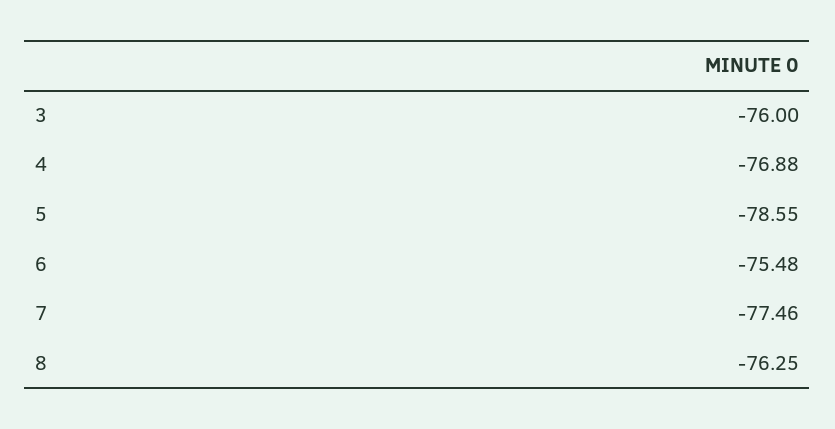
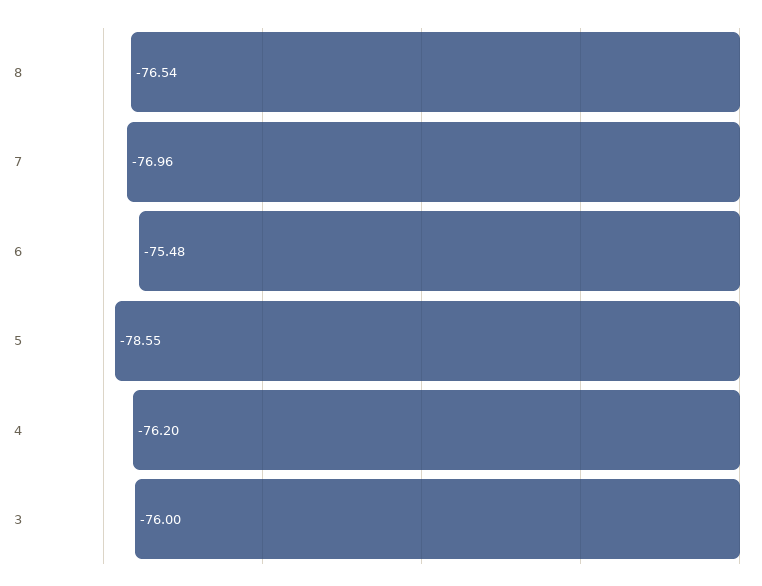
  {
    "3": -76,
-   "4": -76.88,
+   "4": -76.2,
    "5": -78.55,
    "6": -75.48,
-   "7": -77.46,
+   "7": -76.96,
-   "8": -76.25
+   "8": -76.54
  }

